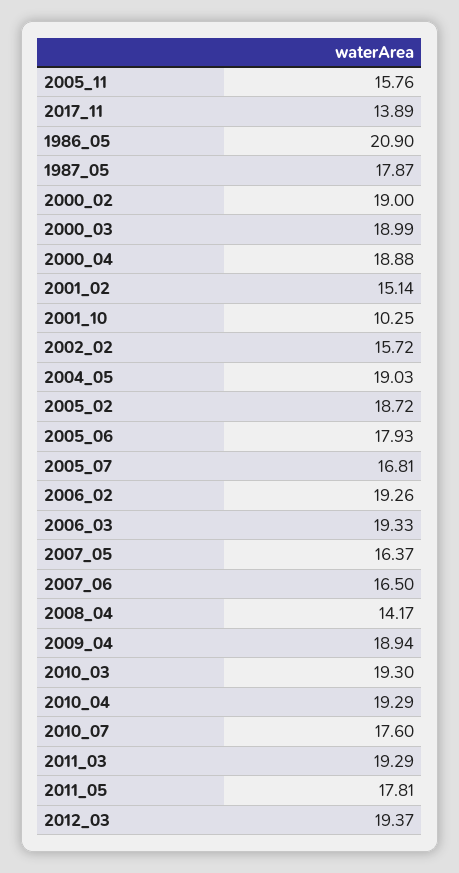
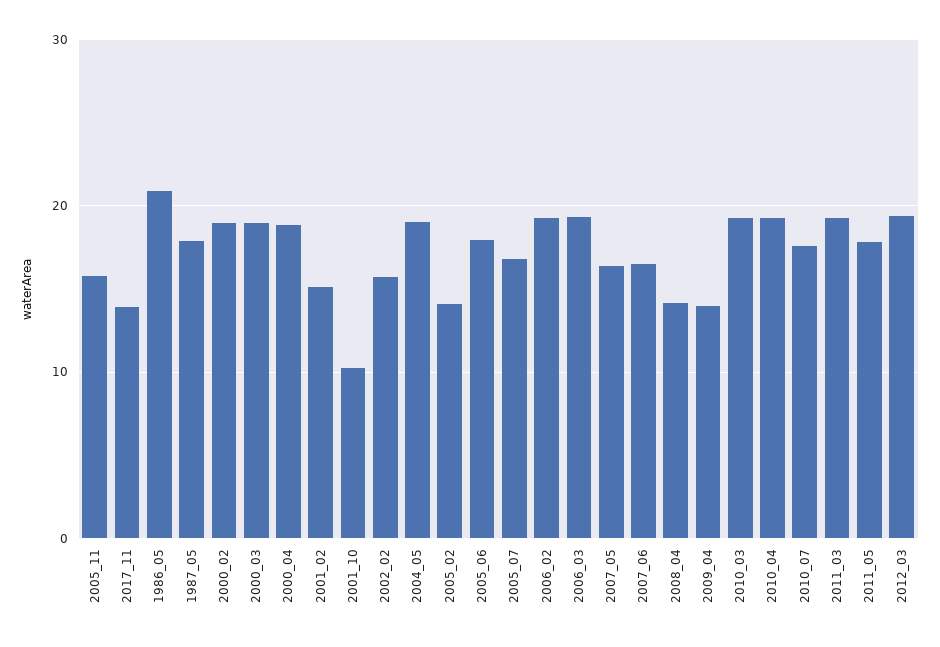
  {
    "2005_11": 15.76,
    "2017_11": 13.89,
    "1986_05": 20.9,
    "1987_05": 17.87,
    "2000_02": 19,
    "2000_03": 18.99,
    "2000_04": 18.88,
    "2001_02": 15.14,
    "2001_10": 10.25,
    "2002_02": 15.72,
    "2004_05": 19.03,
-   "2005_02": 18.72,
+   "2005_02": 14,
    "2005_06": 17.93,
    "2005_07": 16.81,
    "2006_02": 19.26,
    "2006_03": 19.33,
    "2007_05": 16.37,
    "2007_06": 16.5,
    "2008_04": 14.17,
-   "2009_04": 18.94,
+   "2009_04": 14,
    "2010_03": 19.3,
    "2010_04": 19.29,
    "2010_07": 17.6,
    "2011_03": 19.29,
    "2011_05": 17.81,
    "2012_03": 19.37
  }

